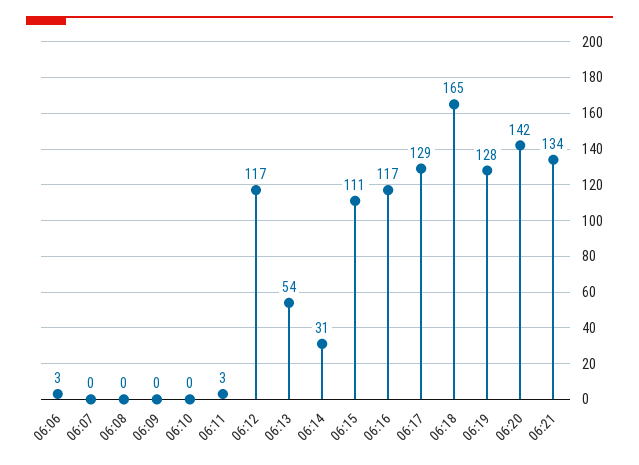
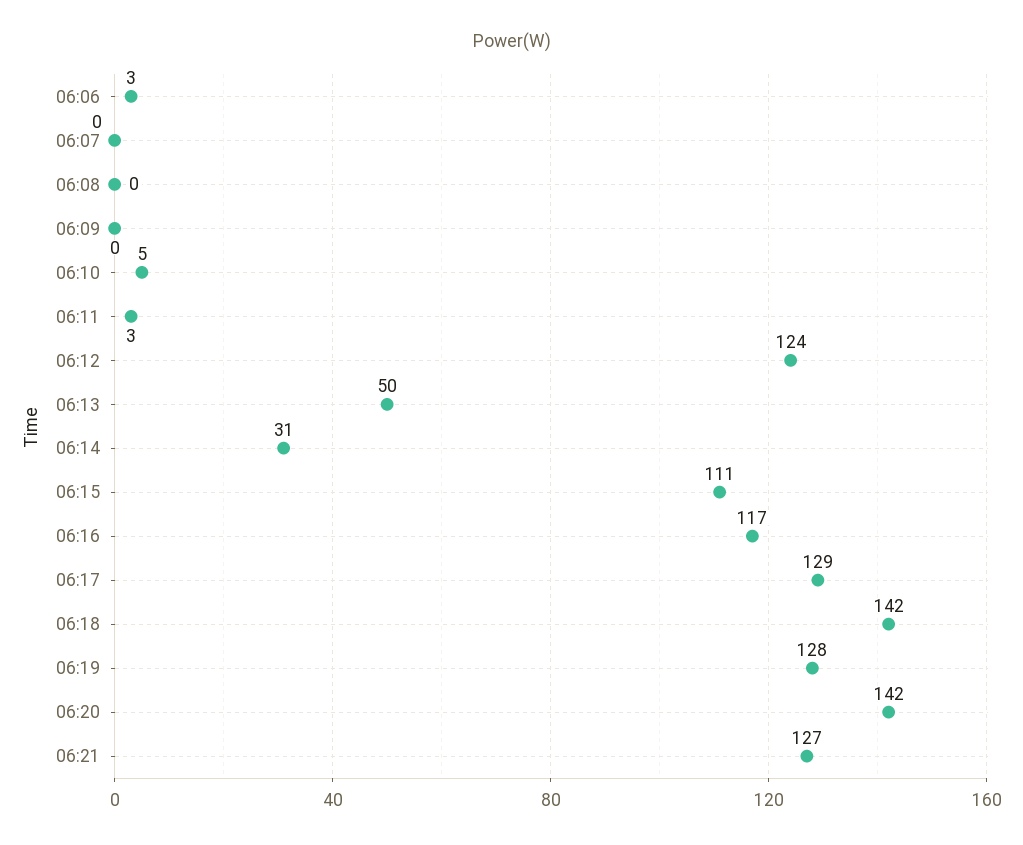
  {
    "06:06": 3,
    "06:07": 0,
    "06:08": 0,
    "06:09": 0,
-   "06:10": 0,
+   "06:10": 5,
    "06:11": 3,
-   "06:12": 117,
+   "06:12": 124,
-   "06:13": 54,
+   "06:13": 50,
    "06:14": 31,
    "06:15": 111,
    "06:16": 117,
    "06:17": 129,
-   "06:18": 165,
+   "06:18": 142,
    "06:19": 128,
    "06:20": 142,
-   "06:21": 134
+   "06:21": 127
  }

